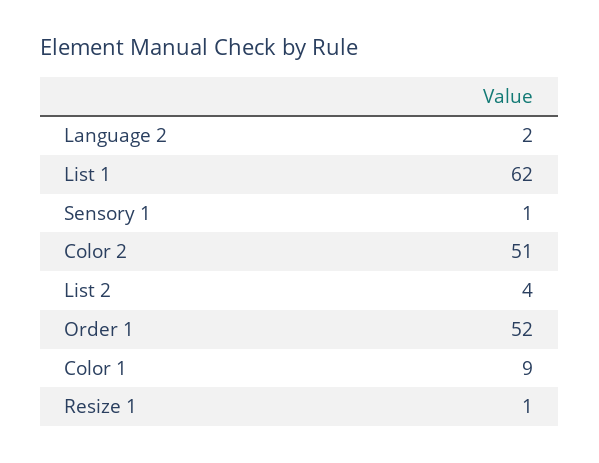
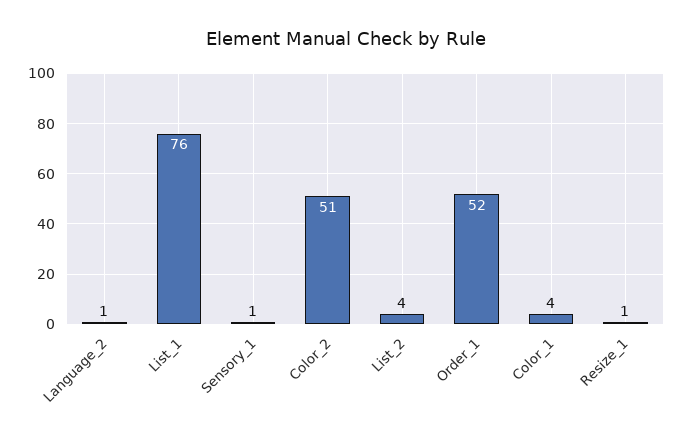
  {
-   "Language 2": 2,
+   "Language 2": 1,
-   "List 1": 62,
+   "List 1": 76,
    "Sensory 1": 1,
    "Color 2": 51,
    "List 2": 4,
    "Order 1": 52,
-   "Color 1": 9,
+   "Color 1": 4,
    "Resize 1": 1
  }

